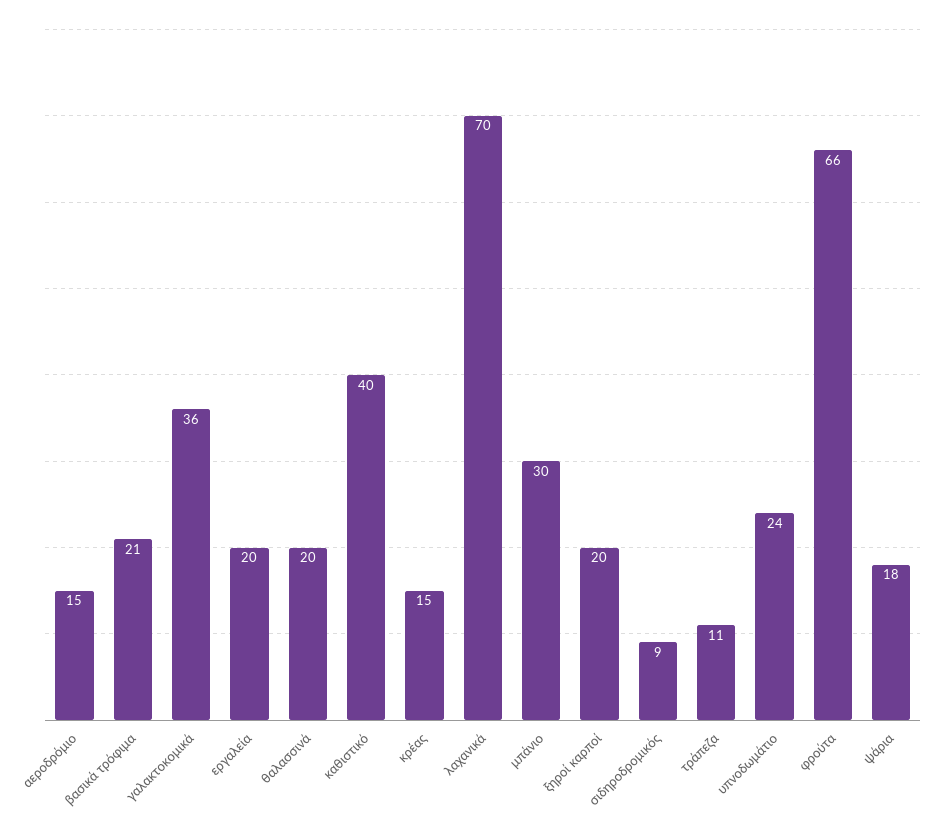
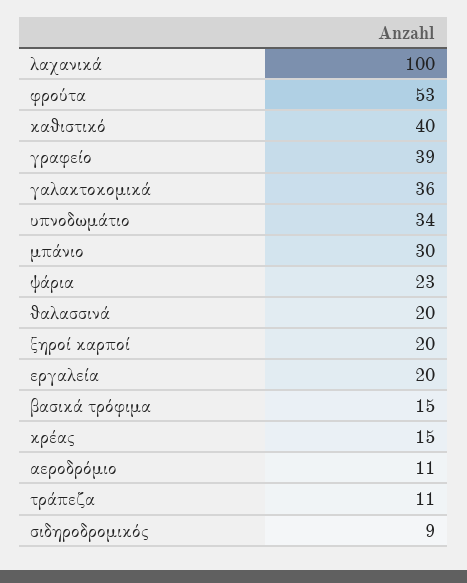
  {
-   "αεροδρόμιο": 15,
+   "αεροδρόμιο": 11,
-   "βασικά τρόφιμα": 21,
+   "βασικά τρόφιμα": 15,
    "γαλακτοκομικά": 36,
    "εργαλεία": 20,
    "θαλασσινά": 20,
    "καθιστικό": 40,
    "κρέας": 15,
-   "λαχανικά": 70,
+   "λαχανικά": 100,
    "μπάνιο": 30,
    "ξηροί καρποί": 20,
    "σιδηροδρομικός": 9,
    "τράπεζα": 11,
-   "υπνοδωμάτιο": 24,
+   "υπνοδωμάτιο": 34,
-   "φρούτα": 66,
+   "φρούτα": 53,
-   "ψάρια": 18
+   "ψάρια": 23,
+   "γραφείο": 39
  }

